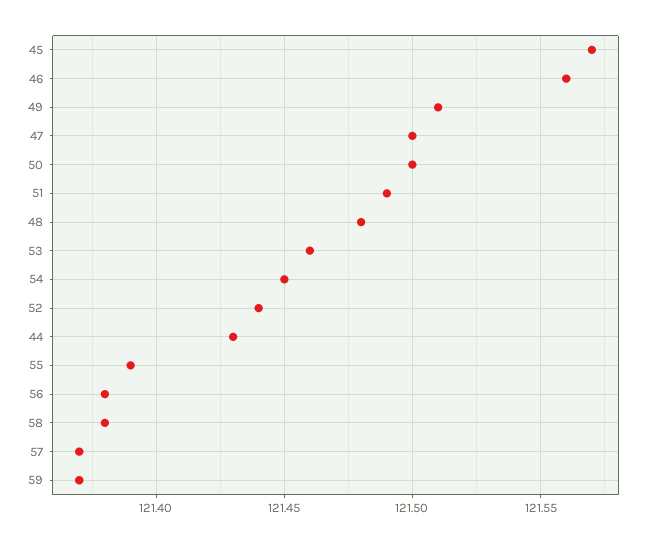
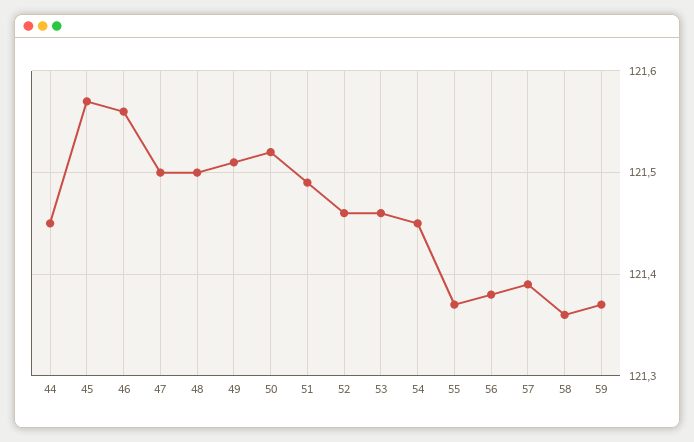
  {
    "45": 121.57,
    "46": 121.56,
    "49": 121.51,
    "47": 121.5,
-   "50": 121.5,
+   "50": 121.52,
    "51": 121.49,
-   "48": 121.48,
+   "48": 121.5,
    "53": 121.46,
    "54": 121.45,
-   "52": 121.44,
+   "52": 121.46,
-   "44": 121.43,
+   "44": 121.45,
-   "55": 121.39,
+   "55": 121.37,
    "56": 121.38,
-   "58": 121.38,
+   "58": 121.36,
-   "57": 121.37,
+   "57": 121.39,
    "59": 121.37
  }

